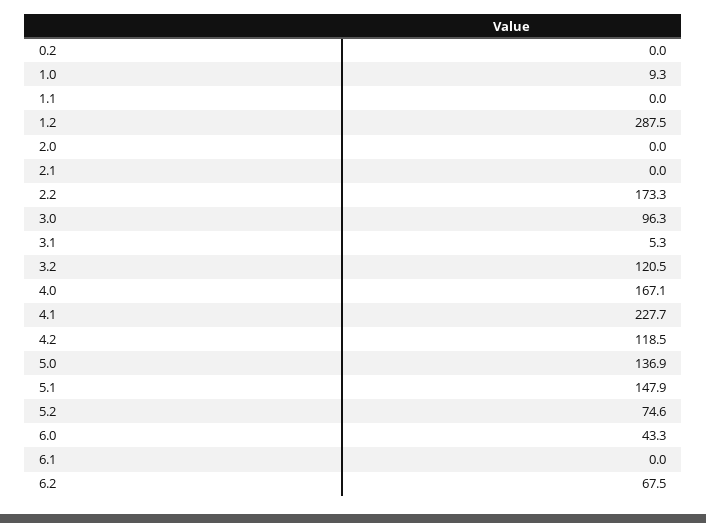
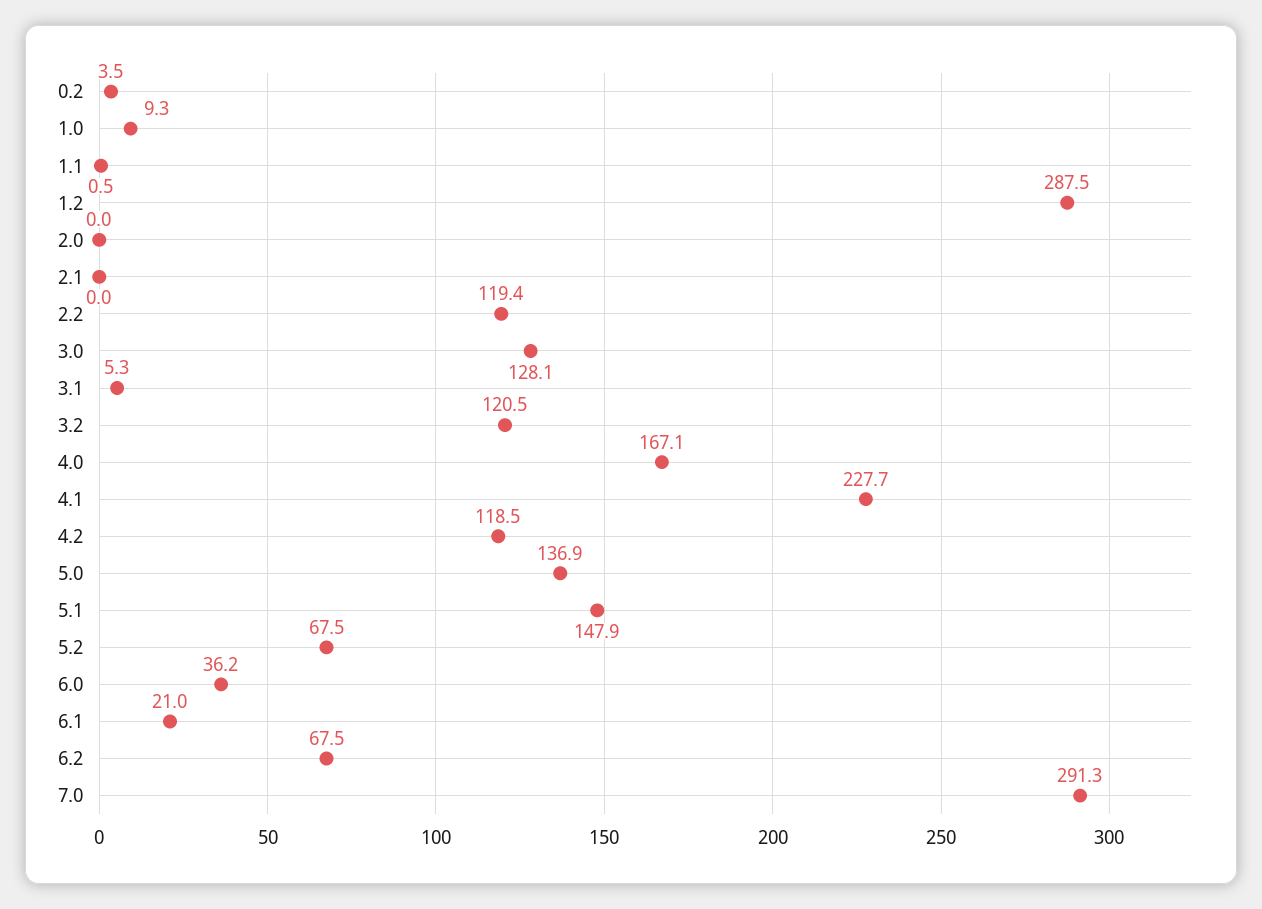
  {
-   "0.2": 0,
+   "0.2": 3.5,
    "1.0": 9.3,
-   "1.1": 0,
+   "1.1": 0.5,
    "1.2": 287.5,
    "2.0": 0,
    "2.1": 0,
-   "2.2": 173.3,
+   "2.2": 119.4,
-   "3.0": 96.3,
+   "3.0": 128.1,
    "3.1": 5.3,
    "3.2": 120.5,
    "4.0": 167.1,
    "4.1": 227.7,
    "4.2": 118.5,
    "5.0": 136.9,
    "5.1": 147.9,
-   "5.2": 74.6,
+   "5.2": 67.5,
-   "6.0": 43.3,
+   "6.0": 36.2,
-   "6.1": 0,
+   "6.1": 21,
-   "6.2": 67.5
+   "6.2": 67.5,
+   "7.0": 291.3
  }

